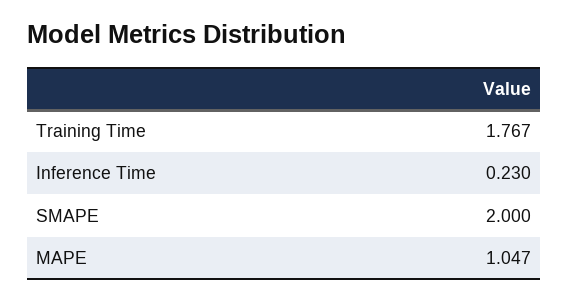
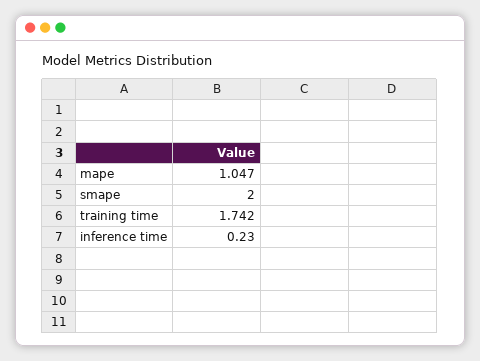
  {
-   "Training Time": 1.767,
+   "Training Time": 1.742,
    "Inference Time": 0.23,
    "SMAPE": 2,
    "MAPE": 1.047
  }

